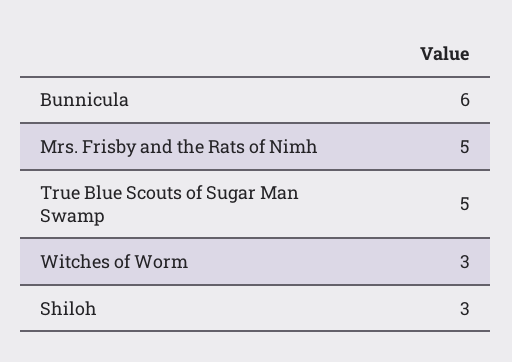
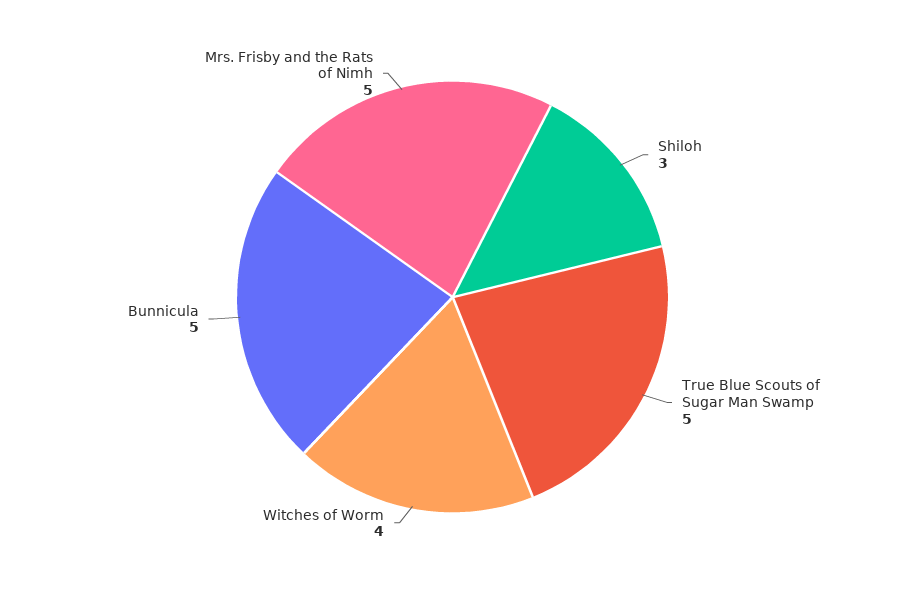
  {
-   "Bunnicula": 6,
+   "Bunnicula": 5,
    "Mrs. Frisby and the Rats of Nimh": 5,
    "True Blue Scouts of Sugar Man Swamp": 5,
-   "Witches of Worm": 3,
+   "Witches of Worm": 4,
    "Shiloh": 3
  }

